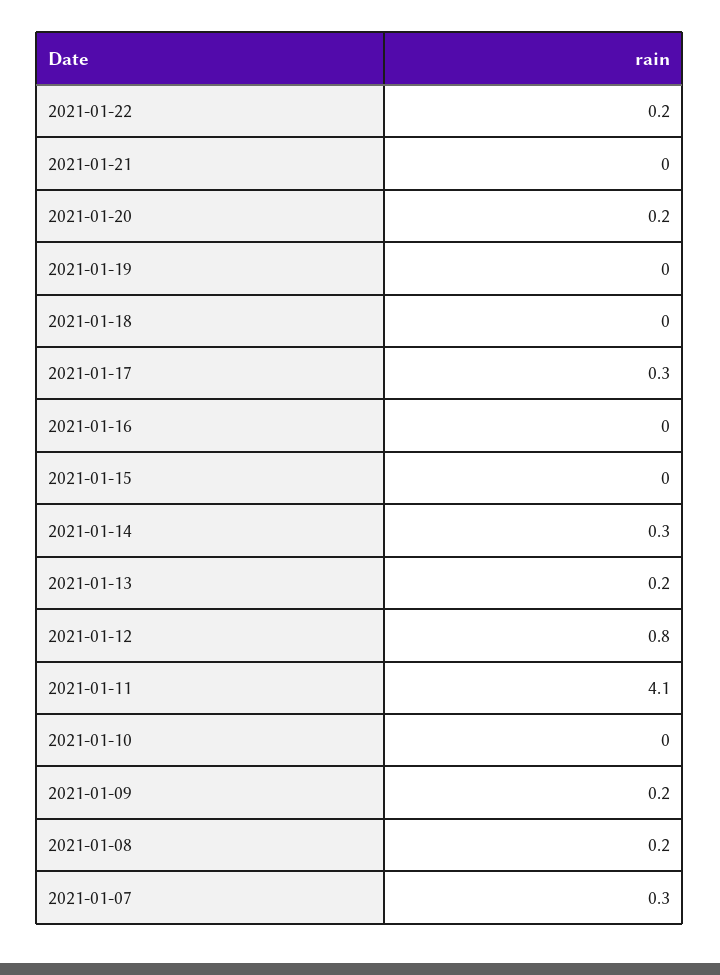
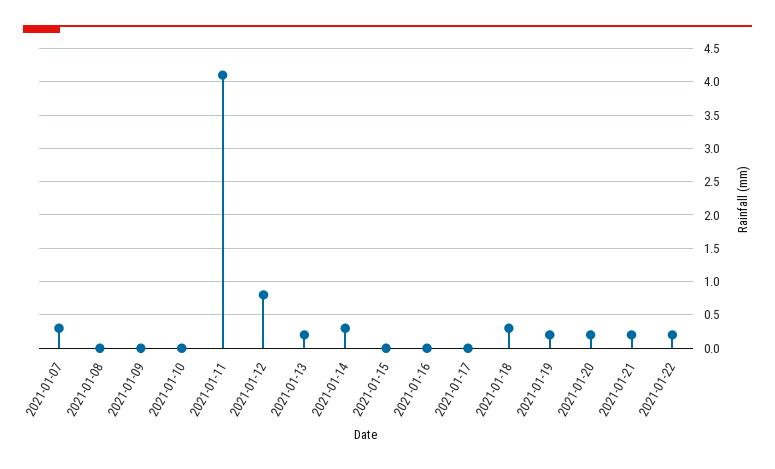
  {
    "2021-01-22": 0.2,
-   "2021-01-21": 0,
+   "2021-01-21": 0.2,
    "2021-01-20": 0.2,
-   "2021-01-19": 0,
+   "2021-01-19": 0.2,
-   "2021-01-18": 0,
+   "2021-01-18": 0.3,
-   "2021-01-17": 0.3,
+   "2021-01-17": 0,
    "2021-01-16": 0,
    "2021-01-15": 0,
    "2021-01-14": 0.3,
    "2021-01-13": 0.2,
    "2021-01-12": 0.8,
    "2021-01-11": 4.1,
    "2021-01-10": 0,
-   "2021-01-09": 0.2,
+   "2021-01-09": 0,
-   "2021-01-08": 0.2,
+   "2021-01-08": 0,
    "2021-01-07": 0.3
  }

